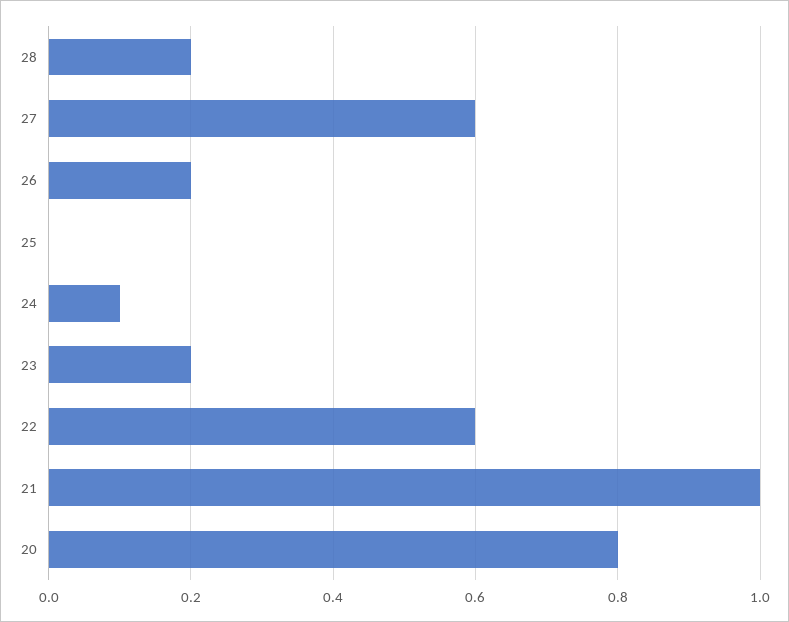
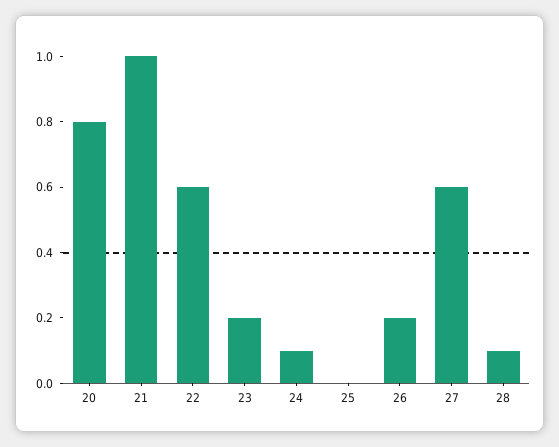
  {
-   "28": 0.2,
+   "28": 0.1,
    "27": 0.6,
    "26": 0.2,
    "25": 0,
    "24": 0.1,
    "23": 0.2,
    "22": 0.6,
    "21": 1,
    "20": 0.8
  }

